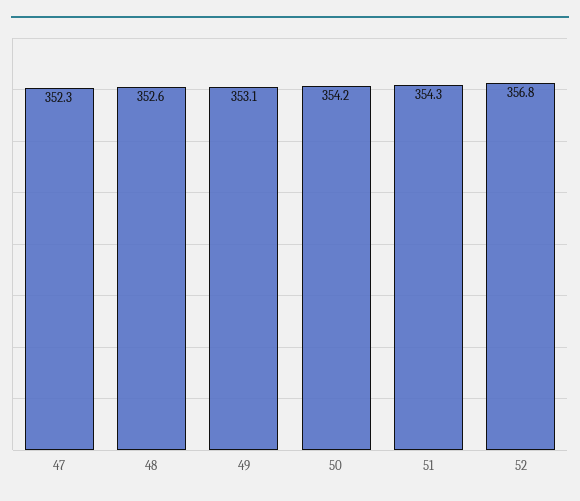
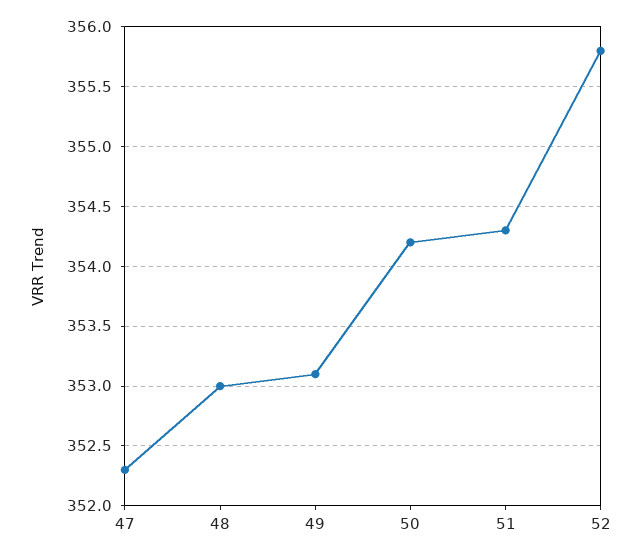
  {
    "47": 352.3,
-   "48": 352.6,
+   "48": 353,
    "49": 353.1,
    "50": 354.2,
    "51": 354.3,
-   "52": 356.8
+   "52": 355.8
  }

